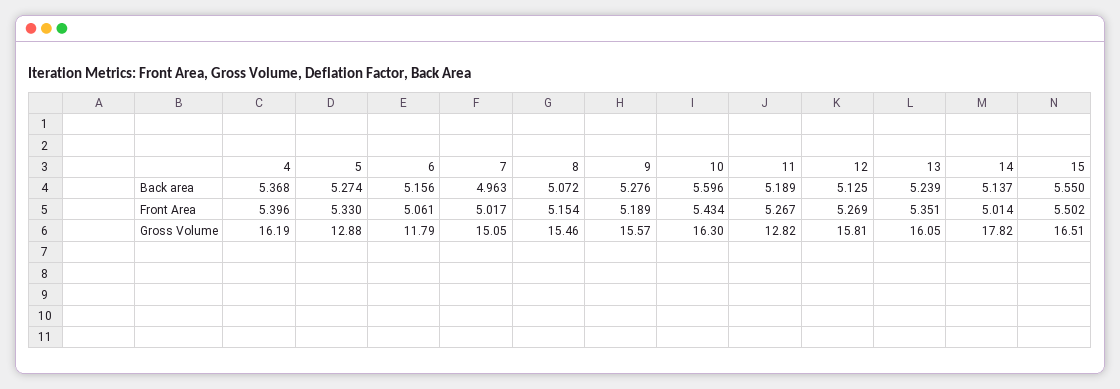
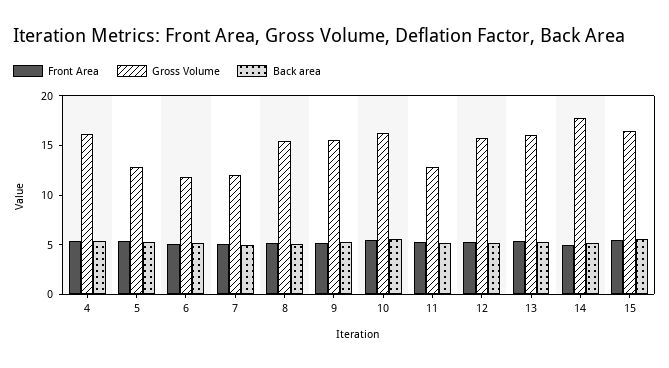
  {
    "Back area": {
      "4": 5.368,
      "5": 5.274,
      "6": 5.156,
      "7": 4.963,
      "8": 5.072,
      "9": 5.276,
      "10": 5.596,
      "11": 5.189,
      "12": 5.125,
      "13": 5.239,
      "14": 5.137,
      "15": 5.55
    },
    "Front Area": {
      "4": 5.396,
      "5": 5.33,
      "6": 5.061,
      "7": 5.017,
      "8": 5.154,
      "9": 5.189,
      "10": 5.434,
      "11": 5.267,
      "12": 5.269,
      "13": 5.351,
      "14": 5.014,
      "15": 5.502
    },
    "Gross Volume": {
      "4": 16.19,
      "5": 12.88,
      "6": 11.79,
-     "7": 15.05,
+     "7": 12,
      "8": 15.46,
      "9": 15.57,
      "10": 16.3,
      "11": 12.82,
      "12": 15.81,
      "13": 16.05,
      "14": 17.82,
      "15": 16.51
    }
  }

